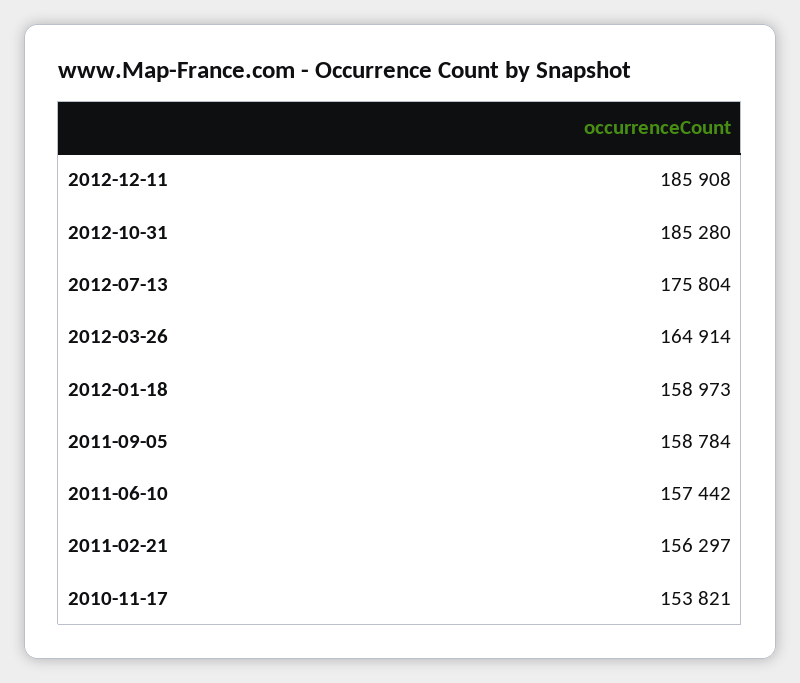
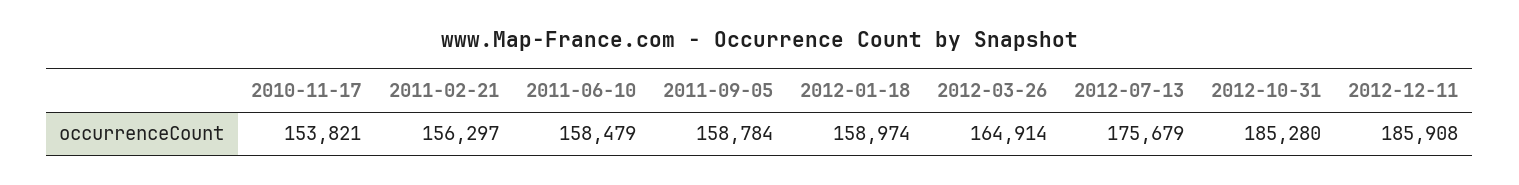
  {
    "2012-12-11": 185908,
    "2012-10-31": 185280,
-   "2012-07-13": 175804,
+   "2012-07-13": 175679,
    "2012-03-26": 164914,
-   "2012-01-18": 158973,
+   "2012-01-18": 158974,
    "2011-09-05": 158784,
-   "2011-06-10": 157442,
+   "2011-06-10": 158479,
    "2011-02-21": 156297,
    "2010-11-17": 153821
  }

